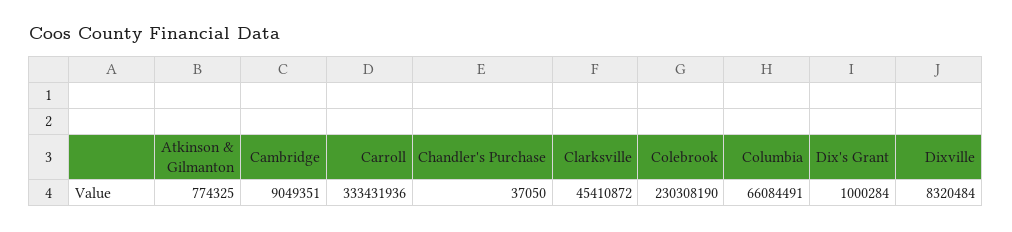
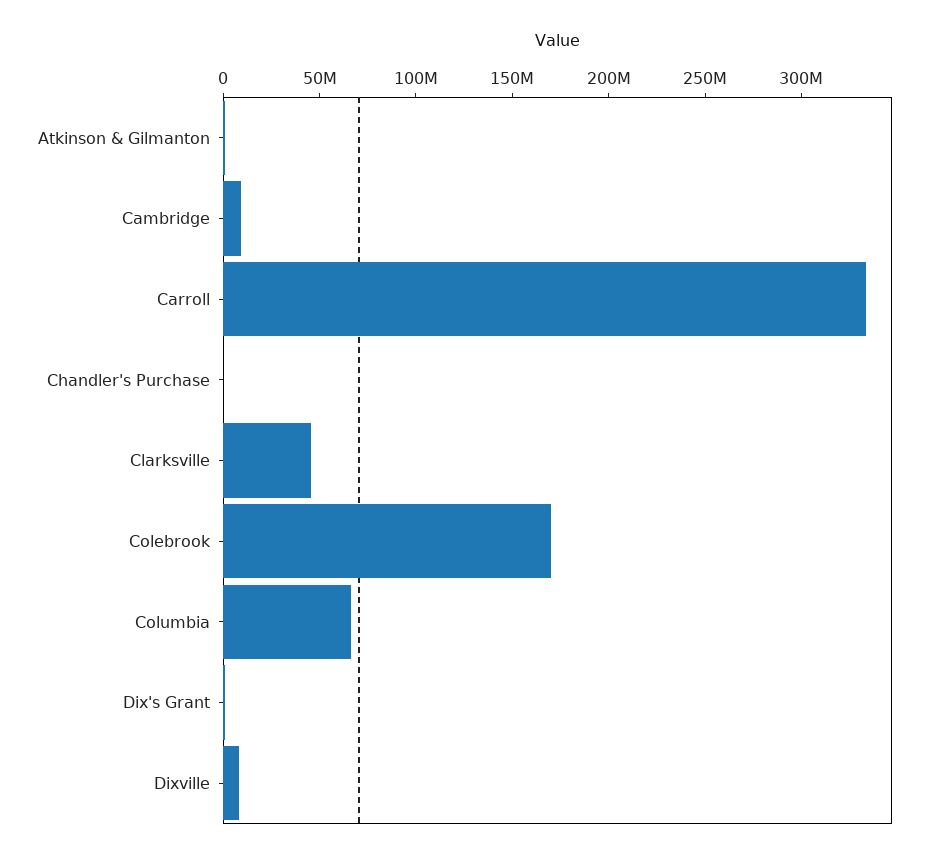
  {
    "Atkinson & Gilmanton": 774325,
    "Cambridge": 9049351,
    "Carroll": 333431936,
    "Chandler's Purchase": 37050,
    "Clarksville": 45410872,
-   "Colebrook": 230308190,
+   "Colebrook": 170000000,
    "Columbia": 66084491,
    "Dix's Grant": 1000284,
    "Dixville": 8320484
  }

